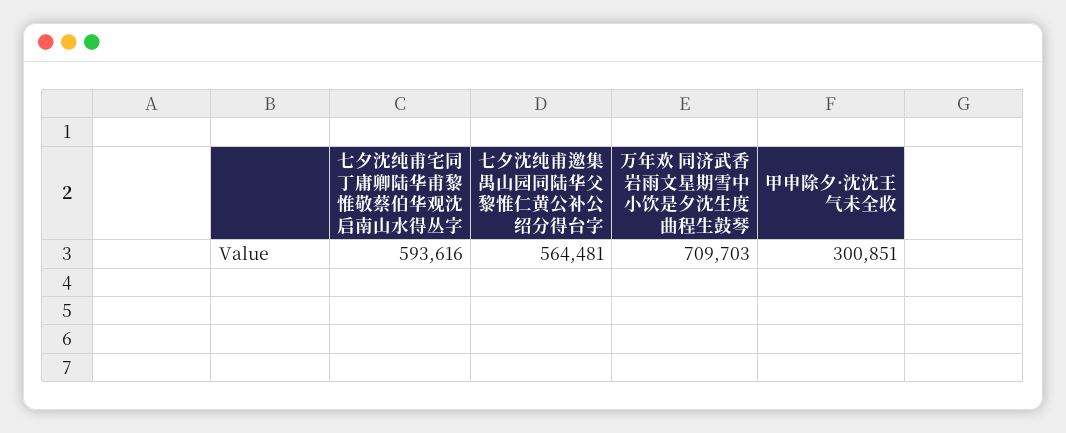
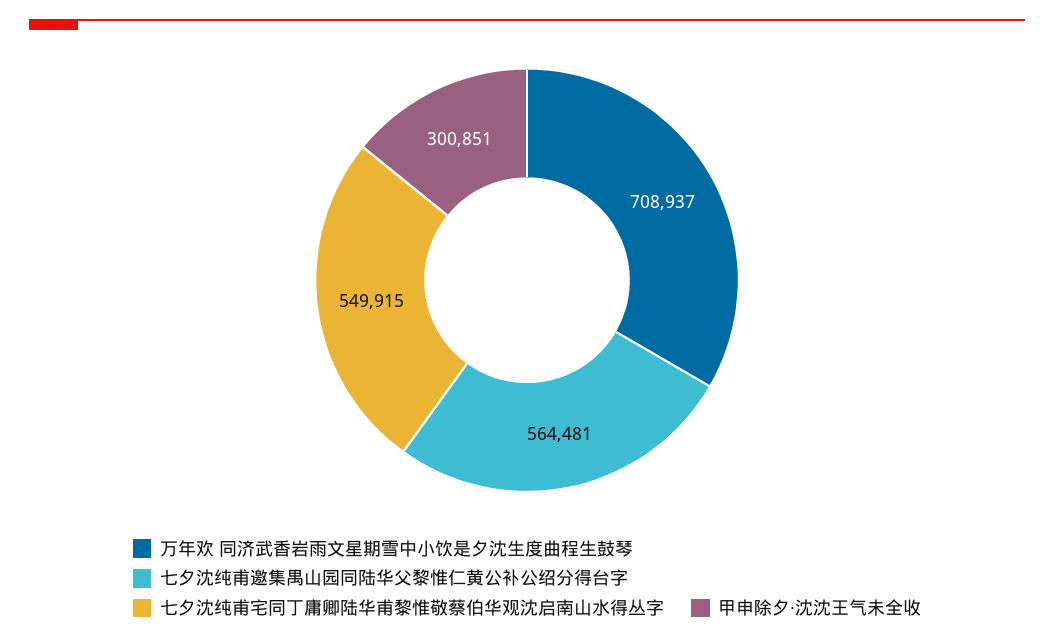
  {
-   "七夕沈纯甫宅同丁庸卿陆华甫黎惟敬蔡伯华观沈启南山水得丛字": 593616,
+   "七夕沈纯甫宅同丁庸卿陆华甫黎惟敬蔡伯华观沈启南山水得丛字": 549915,
    "七夕沈纯甫邀集禺山园同陆华父黎惟仁黄公补公绍分得台字": 564481,
-   "万年欢 同济武香岩雨文星期雪中小饮是夕沈生度曲程生鼓琴": 709703,
+   "万年欢 同济武香岩雨文星期雪中小饮是夕沈生度曲程生鼓琴": 708937,
    "甲申除夕·沈沈王气未全收": 300851
  }

